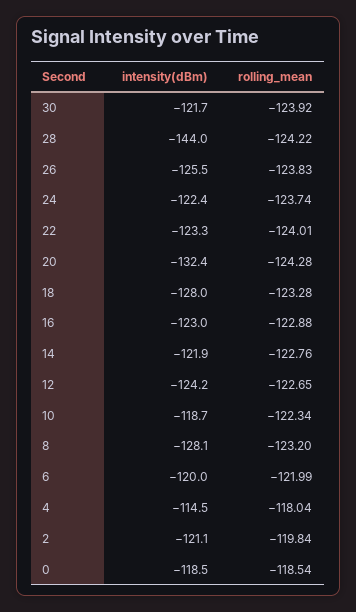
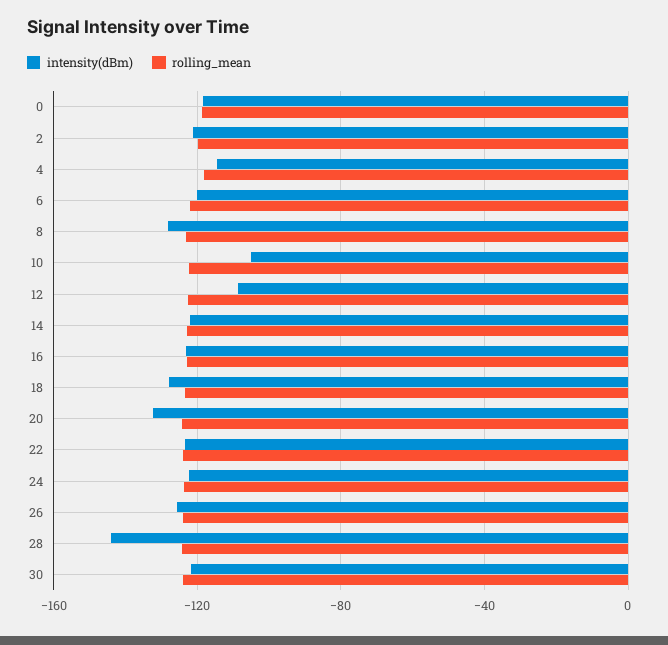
  {
    "intensity(dBm)": {
      "30": -121.7,
      "28": -144,
      "26": -125.5,
      "24": -122.4,
      "22": -123.3,
      "20": -132.4,
      "18": -128,
      "16": -123,
      "14": -121.9,
-     "12": -124.2,
+     "12": -110,
-     "10": -118.7,
+     "10": -105,
      "8": -128.1,
      "6": -120,
      "4": -114.5,
      "2": -121.1,
      "0": -118.5
    },
    "rolling_mean": {
      "30": -123.92,
      "28": -124.22,
      "26": -123.83,
      "24": -123.74,
      "22": -124.01,
      "20": -124.28,
      "18": -123.28,
      "16": -122.88,
      "14": -122.76,
      "12": -122.65,
      "10": -122.34,
      "8": -123.2,
      "6": -121.99,
      "4": -118.04,
      "2": -119.84,
      "0": -118.54
    }
  }

